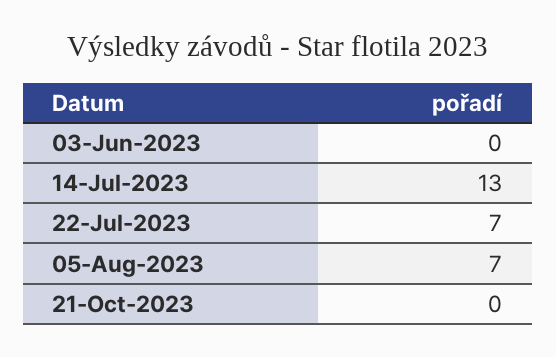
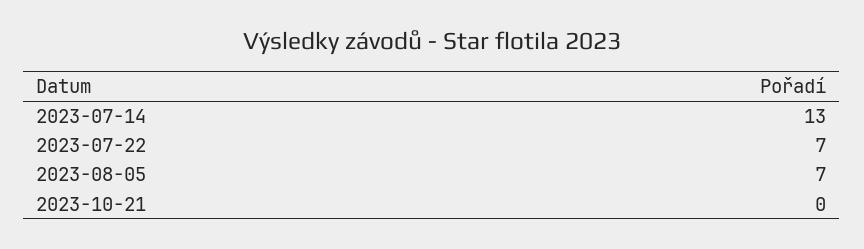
  {
-   "03-Jun-2023": 0,
    "14-Jul-2023": 13,
    "22-Jul-2023": 7,
    "05-Aug-2023": 7,
    "21-Oct-2023": 0
  }

